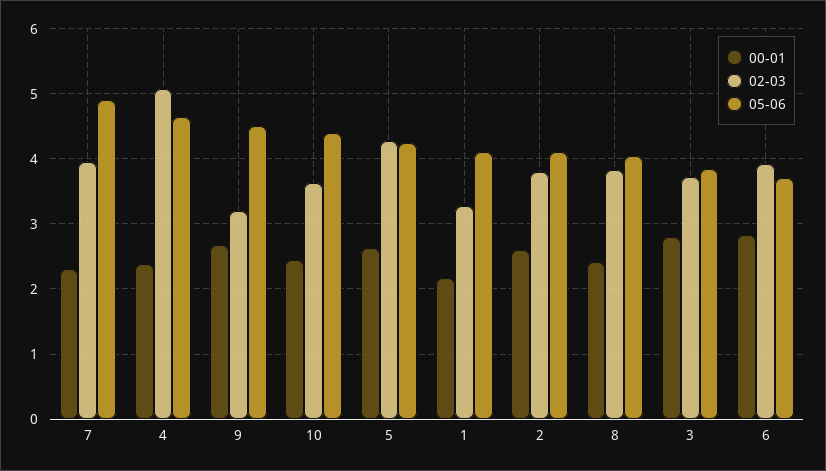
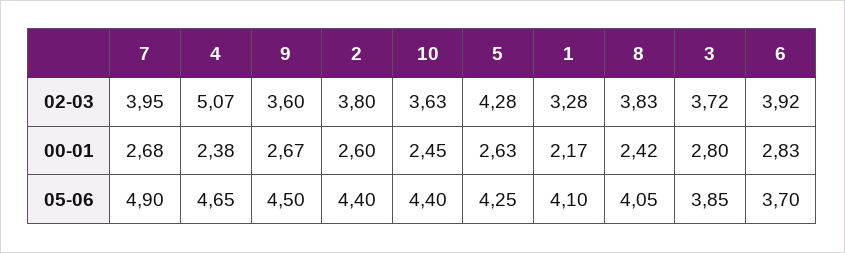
  {
    "00-01": {
-     "7": 2.3,
+     "7": 2.68,
      "4": 2.38,
      "9": 2.67,
      "10": 2.45,
      "5": 2.63,
      "1": 2.17,
      "2": 2.6,
      "8": 2.42,
      "3": 2.8,
      "6": 2.83
    },
    "02-03": {
      "7": 3.95,
      "4": 5.07,
-     "9": 3.2,
+     "9": 3.6,
      "10": 3.63,
      "5": 4.28,
      "1": 3.28,
      "2": 3.8,
      "8": 3.83,
      "3": 3.72,
      "6": 3.92
    },
    "05-06": {
      "7": 4.9,
      "4": 4.65,
      "9": 4.5,
      "10": 4.4,
      "5": 4.25,
      "1": 4.1,
-     "2": 4.1,
+     "2": 4.4,
      "8": 4.05,
      "3": 3.85,
      "6": 3.7
    }
  }

